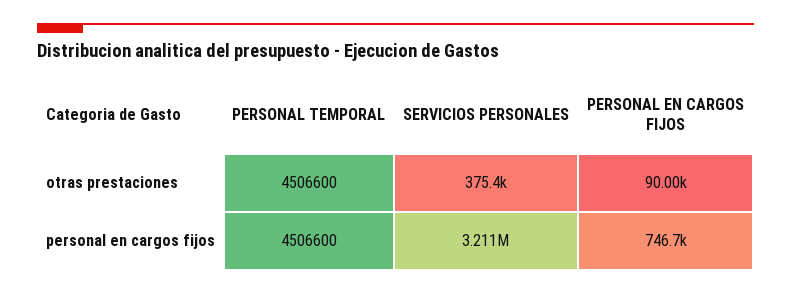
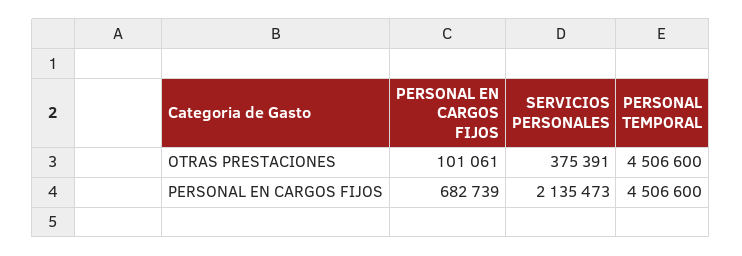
  {
    "PERSONAL TEMPORAL": {
      "otras prestaciones": 4506600,
      "personal en cargos fijos": 4506600
    },
    "SERVICIOS PERSONALES": {
      "otras prestaciones": 375391,
-     "personal en cargos fijos": 3211000
+     "personal en cargos fijos": 2135473
    },
    "PERSONAL EN CARGOS FIJOS": {
-     "otras prestaciones": 90000,
+     "otras prestaciones": 101061,
-     "personal en cargos fijos": 746700
+     "personal en cargos fijos": 682739
    }
  }

